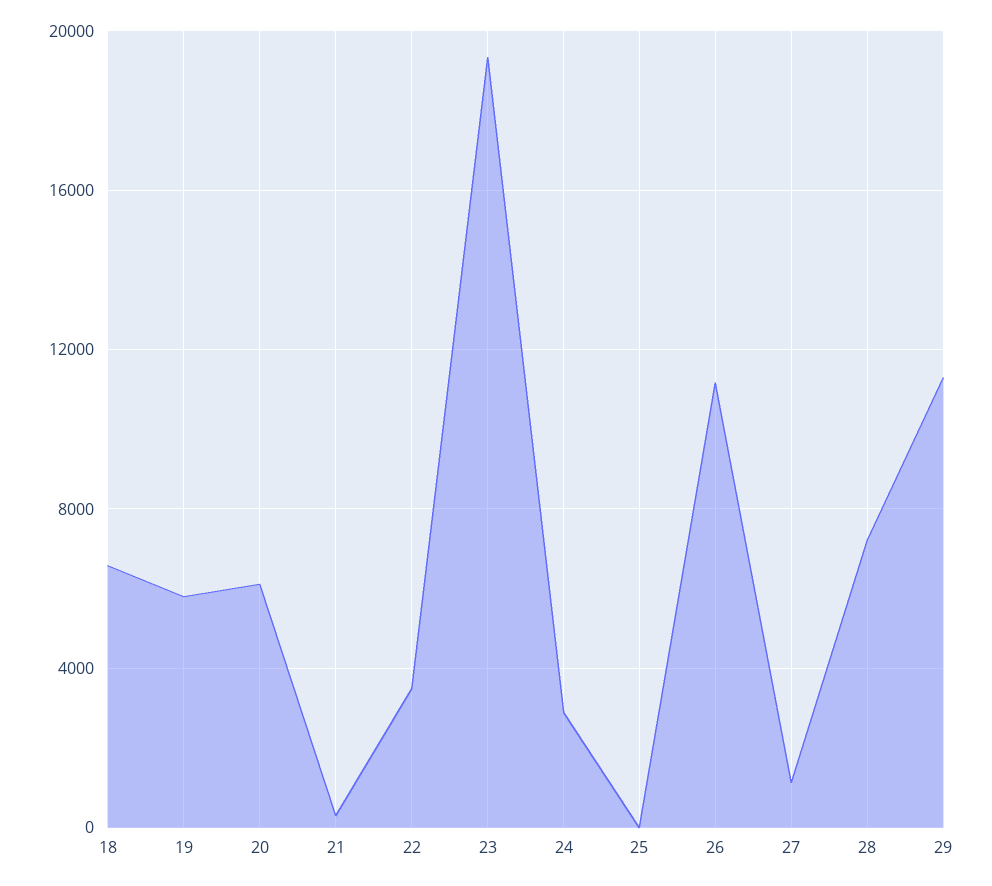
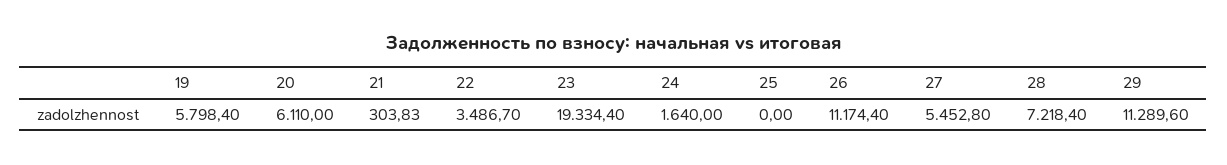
  {
-   "18": 6500,
    "19": 5798.4,
    "20": 6110,
    "21": 303.83,
    "22": 3486.7,
    "23": 19334.4,
-   "24": 3000,
+   "24": 1640,
    "25": 0,
    "26": 11174.4,
-   "27": 1000,
+   "27": 5452.8,
    "28": 7218.4,
    "29": 11289.6
  }

